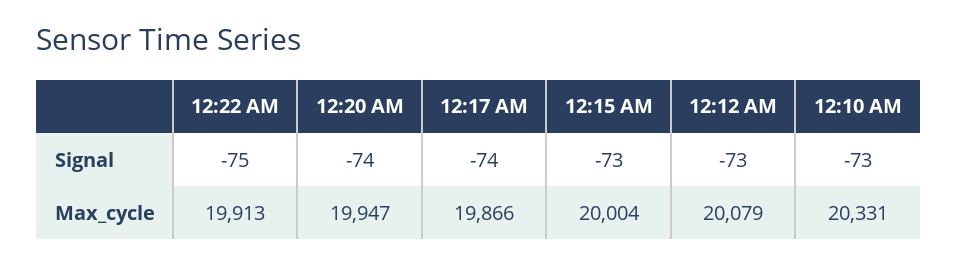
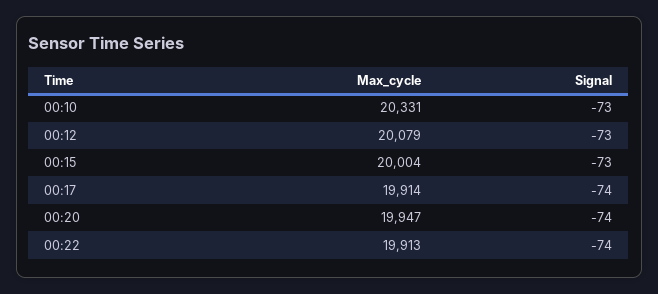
  {
    "12:22 AM": {
-     "Signal": -75,
+     "Signal": -74,
      "Max_cycle": 19913
    },
    "12:20 AM": {
      "Signal": -74,
      "Max_cycle": 19947
    },
    "12:17 AM": {
      "Signal": -74,
-     "Max_cycle": 19866
+     "Max_cycle": 19914
    },
    "12:15 AM": {
      "Signal": -73,
      "Max_cycle": 20004
    },
    "12:12 AM": {
      "Signal": -73,
      "Max_cycle": 20079
    },
    "12:10 AM": {
      "Signal": -73,
      "Max_cycle": 20331
    }
  }

